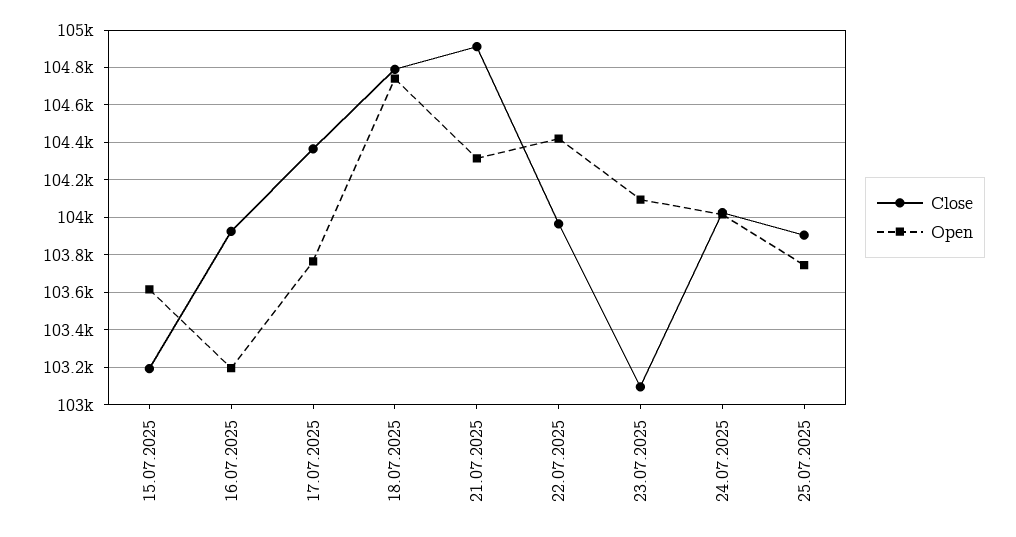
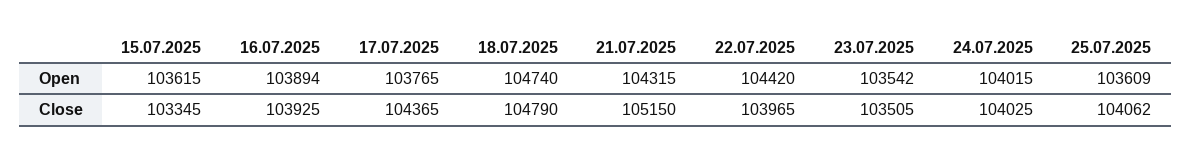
  {
    "Close": {
-     "15.07.2025": 103200,
+     "15.07.2025": 103345,
      "16.07.2025": 103925,
      "17.07.2025": 104365,
      "18.07.2025": 104790,
-     "21.07.2025": 104900,
+     "21.07.2025": 105150,
      "22.07.2025": 103965,
-     "23.07.2025": 103100,
+     "23.07.2025": 103505,
      "24.07.2025": 104025,
-     "25.07.2025": 103900
+     "25.07.2025": 104062
    },
    "Open": {
      "15.07.2025": 103615,
-     "16.07.2025": 103200,
+     "16.07.2025": 103894,
      "17.07.2025": 103765,
      "18.07.2025": 104740,
      "21.07.2025": 104315,
      "22.07.2025": 104420,
-     "23.07.2025": 104100,
+     "23.07.2025": 103542,
      "24.07.2025": 104015,
-     "25.07.2025": 103750
+     "25.07.2025": 103609
    }
  }

